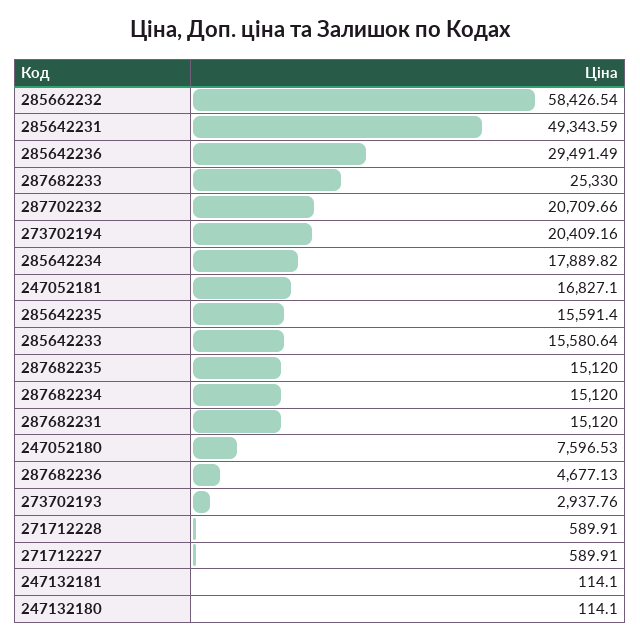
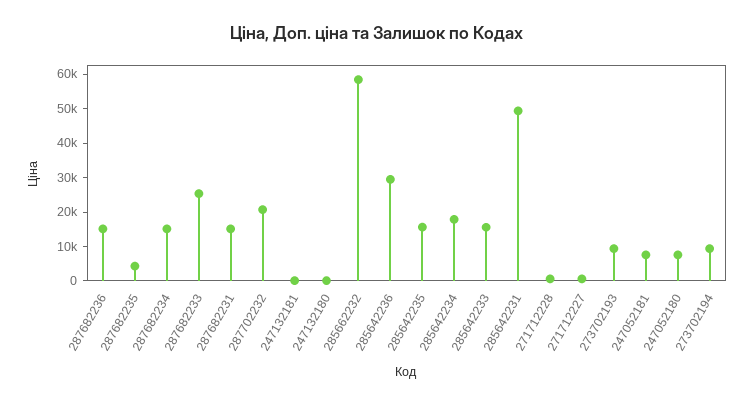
  {
    "285662232": 58426.54,
    "285642231": 49343.59,
    "285642236": 29491.49,
    "287682233": 25330,
    "287702232": 20709.66,
-   "273702194": 20409.16,
+   "273702194": 10000,
    "285642234": 17889.82,
-   "247052181": 16827.1,
+   "247052181": 7500,
    "285642235": 15591.4,
    "285642233": 15580.64,
-   "287682235": 15120,
+   "287682235": 5000,
    "287682234": 15120,
    "287682231": 15120,
    "247052180": 7596.53,
-   "287682236": 4677.13,
+   "287682236": 15000,
-   "273702193": 2937.76,
+   "273702193": 10000,
    "271712228": 589.91,
    "271712227": 589.91,
    "247132181": 114.1,
    "247132180": 114.1
  }

